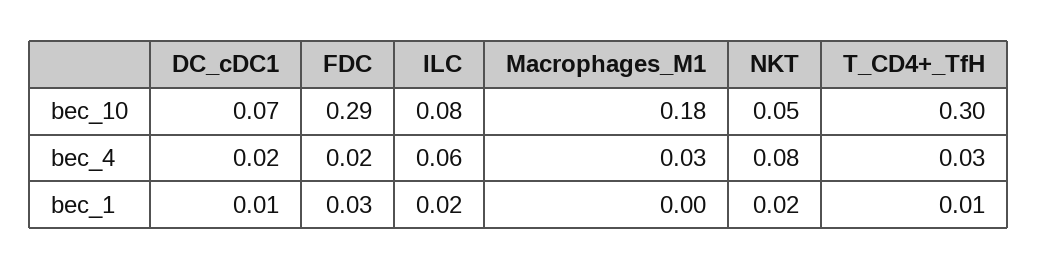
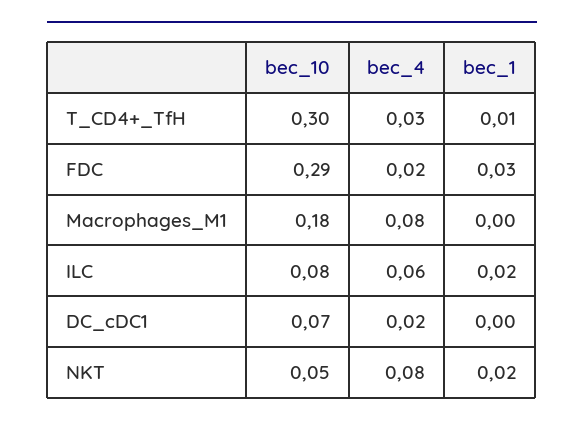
  {
    "DC_cDC1": {
      "bec_10": 0.07,
      "bec_4": 0.02,
-     "bec_1": 0.01
+     "bec_1": 0
    },
    "FDC": {
      "bec_10": 0.29,
      "bec_4": 0.02,
      "bec_1": 0.03
    },
    "ILC": {
      "bec_10": 0.08,
      "bec_4": 0.06,
      "bec_1": 0.02
    },
    "Macrophages_M1": {
      "bec_10": 0.18,
-     "bec_4": 0.03,
+     "bec_4": 0.08,
      "bec_1": 0
    },
    "NKT": {
      "bec_10": 0.05,
      "bec_4": 0.08,
      "bec_1": 0.02
    },
    "T_CD4+_TfH": {
      "bec_10": 0.3,
      "bec_4": 0.03,
      "bec_1": 0.01
    }
  }

